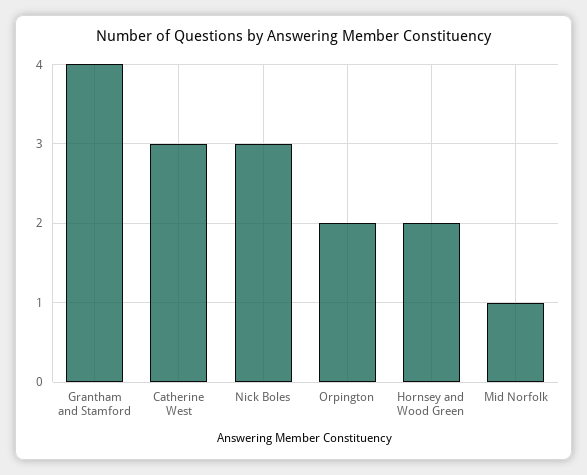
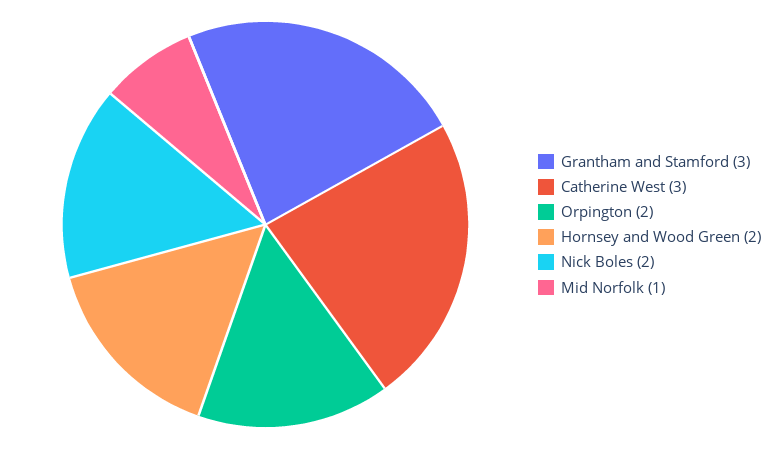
  {
-   "Grantham and Stamford": 4,
+   "Grantham and Stamford": 3,
    "Catherine West": 3,
-   "Nick Boles": 3,
+   "Nick Boles": 2,
    "Orpington": 2,
    "Hornsey and Wood Green": 2,
    "Mid Norfolk": 1
  }

